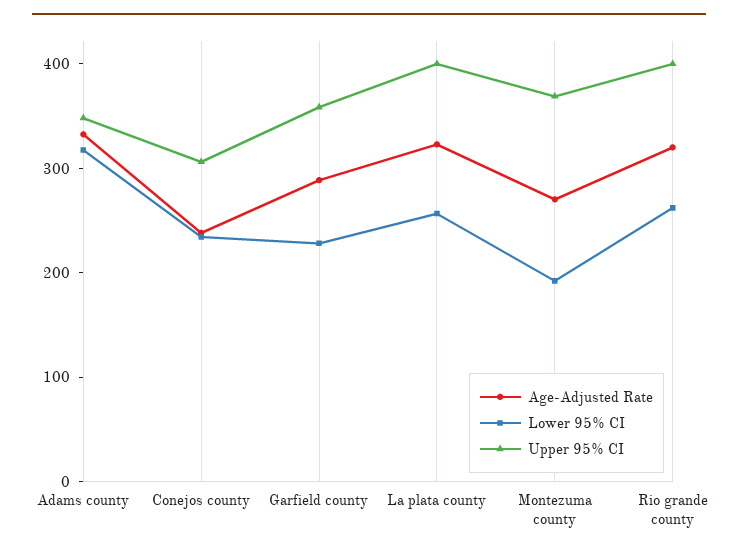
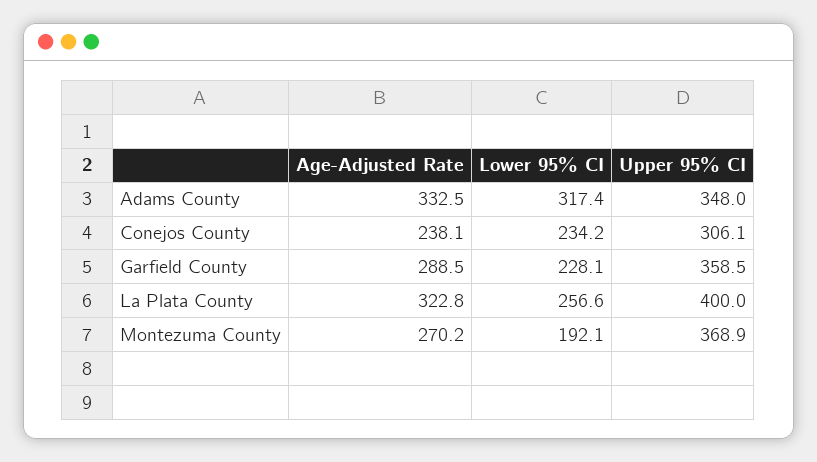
  {
    "Age-Adjusted Rate": {
      "Adams county": 332.5,
      "Conejos county": 238.1,
      "Garfield county": 288.5,
      "La plata county": 322.8,
-     "Montezuma county": 270.2,
+     "Montezuma county": 270.2
-     "Rio grande county": 320
    },
    "Lower 95% CI": {
      "Adams county": 317.4,
      "Conejos county": 234.2,
      "Garfield county": 228.1,
      "La plata county": 256.6,
-     "Montezuma county": 192.1,
+     "Montezuma county": 192.1
-     "Rio grande county": 260
    },
    "Upper 95% CI": {
      "Adams county": 348,
      "Conejos county": 306.1,
      "Garfield county": 358.5,
      "La plata county": 400,
-     "Montezuma county": 368.9,
+     "Montezuma county": 368.9
-     "Rio grande county": 400
    }
  }

